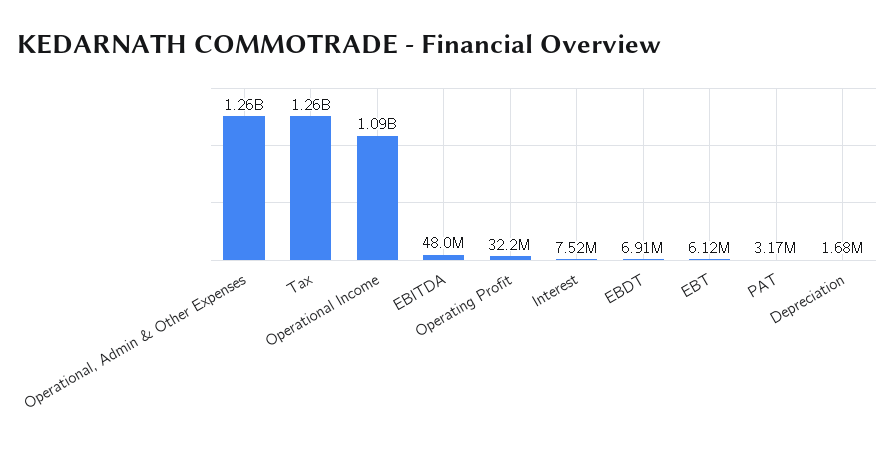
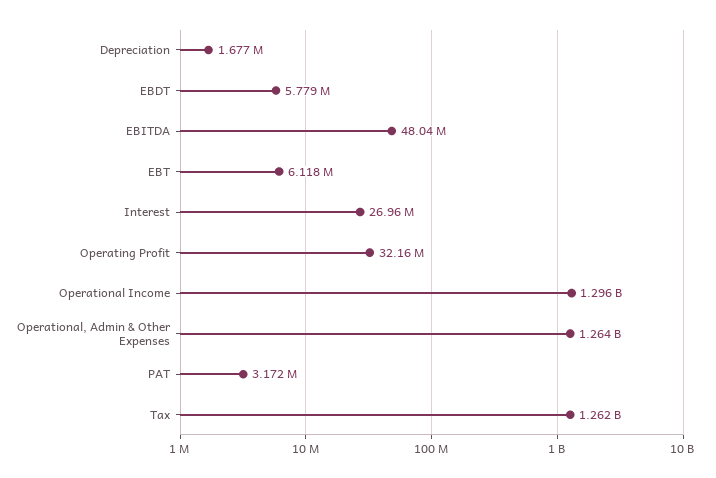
  {
    "Operational, Admin & Other Expenses": 1264000000,
    "Tax": 1262000000,
-   "Operational Income": 1090000000,
+   "Operational Income": 1296000000,
    "EBITDA": 48040000,
    "Operating Profit": 32160000,
-   "Interest": 7520000,
+   "Interest": 26960000,
-   "EBDT": 6910000,
+   "EBDT": 5779000,
    "EBT": 6118000,
    "PAT": 3172000,
    "Depreciation": 1677000
  }

